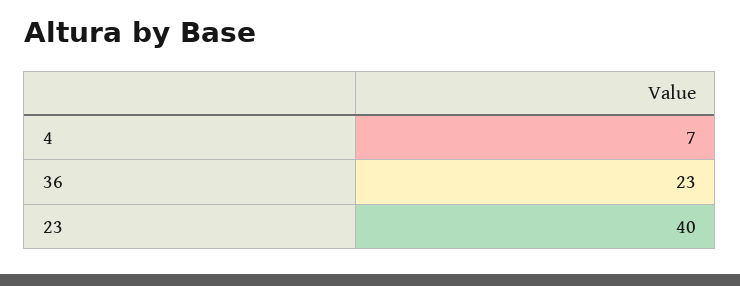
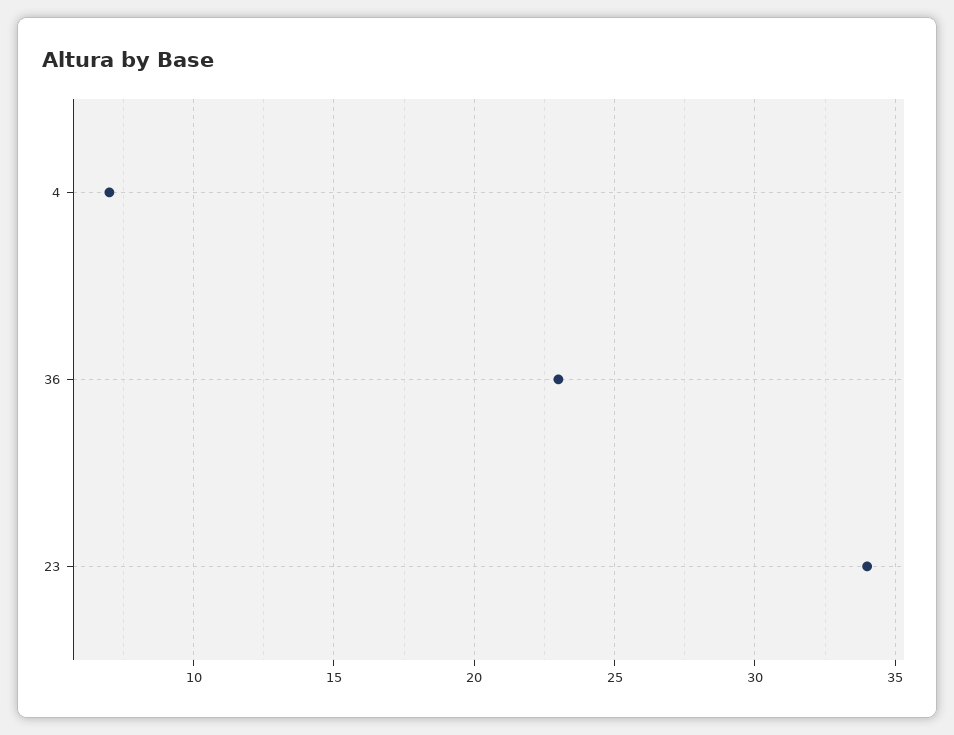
  {
    "4": 7,
    "36": 23,
-   "23": 40
+   "23": 34
  }

